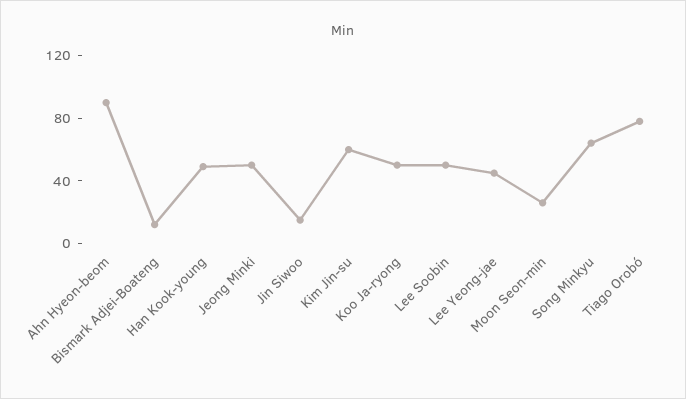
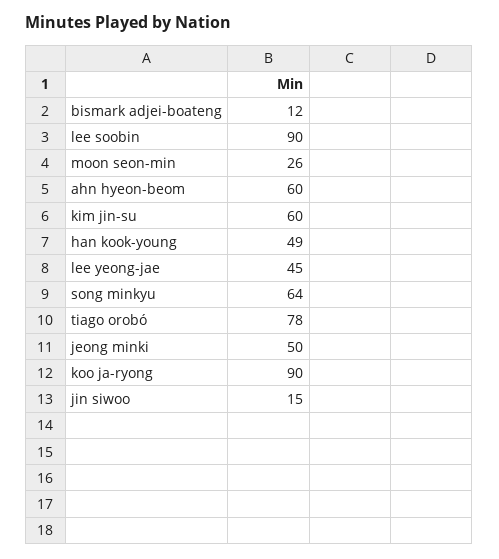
  {
-   "Ahn Hyeon-beom": 90,
+   "Ahn Hyeon-beom": 60,
    "Bismark Adjei-Boateng": 12,
    "Han Kook-young": 49,
    "Jeong Minki": 50,
    "Jin Siwoo": 15,
    "Kim Jin-su": 60,
-   "Koo Ja-ryong": 50,
+   "Koo Ja-ryong": 90,
-   "Lee Soobin": 50,
+   "Lee Soobin": 90,
    "Lee Yeong-jae": 45,
    "Moon Seon-min": 26,
    "Song Minkyu": 64,
    "Tiago Orobó": 78
  }

